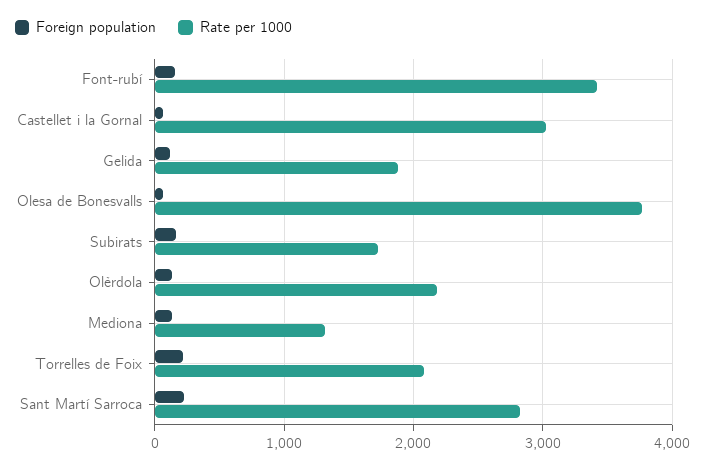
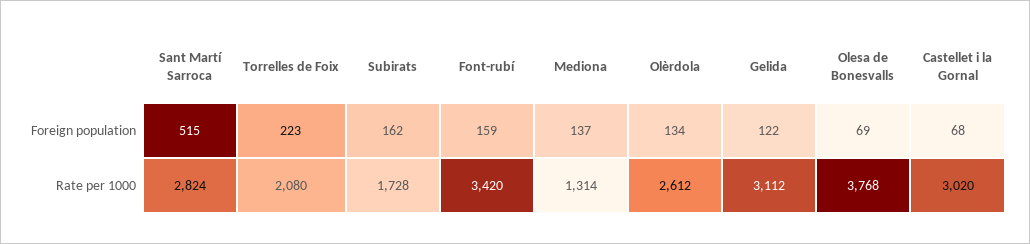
  {
    "Foreign population": {
      "Font-rubí": 159,
      "Castellet i la Gornal": 68,
      "Gelida": 122,
      "Olesa de Bonesvalls": 69,
      "Subirats": 162,
      "Olèrdola": 134,
      "Mediona": 137,
      "Torrelles de Foix": 223,
-     "Sant Martí Sarroca": 200
+     "Sant Martí Sarroca": 515
    },
    "Rate per 1000": {
      "Font-rubí": 3420,
      "Castellet i la Gornal": 3020,
-     "Gelida": 1900,
+     "Gelida": 3112,
      "Olesa de Bonesvalls": 3768,
      "Subirats": 1728,
-     "Olèrdola": 2200,
+     "Olèrdola": 2612,
      "Mediona": 1314,
      "Torrelles de Foix": 2080,
      "Sant Martí Sarroca": 2824
    }
  }

